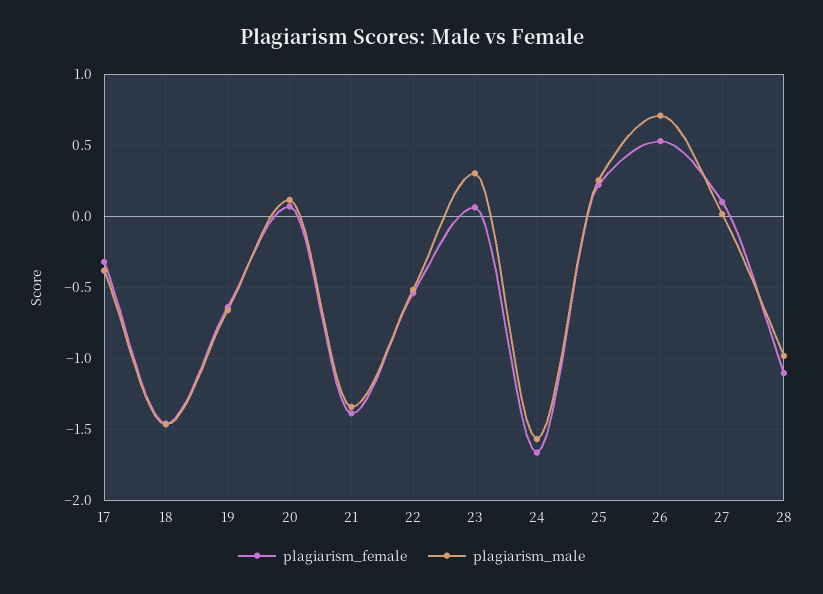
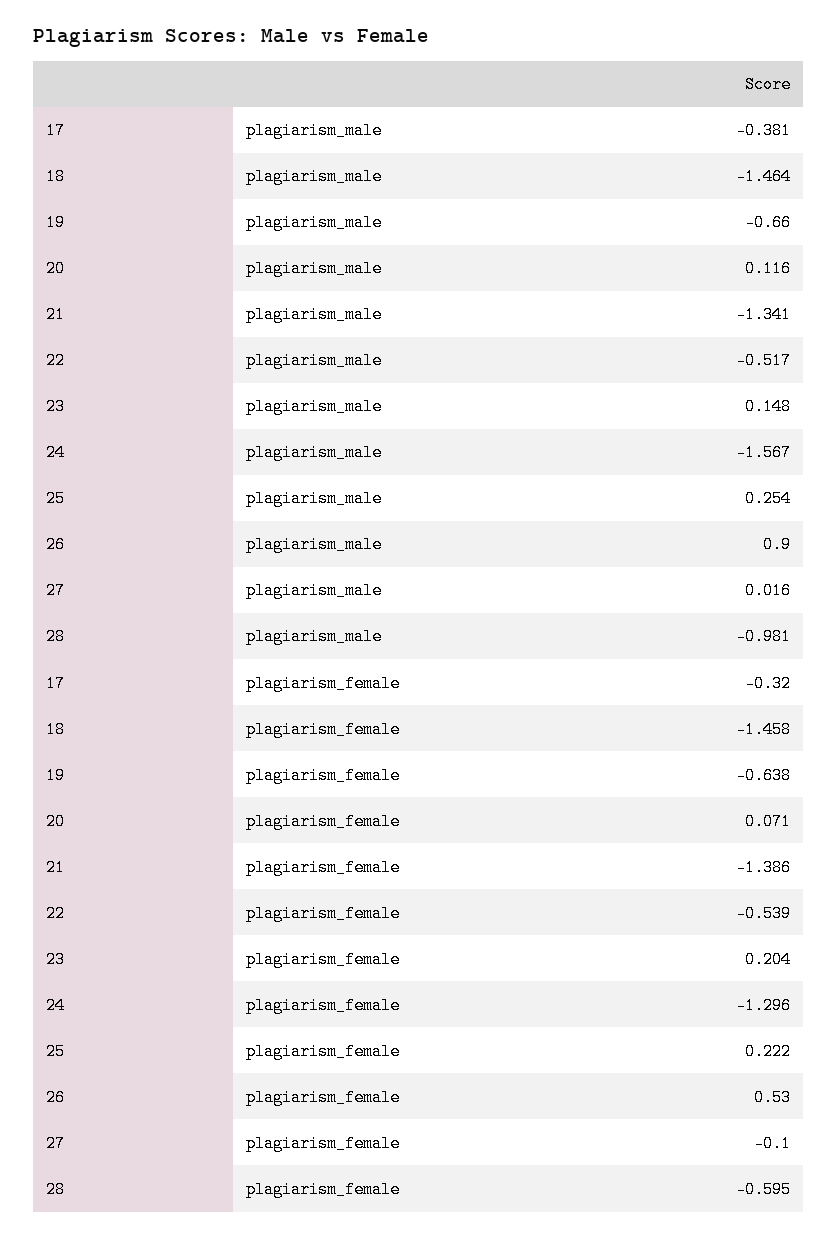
  {
    "plagiarism_female": {
      "17": -0.32,
      "18": -1.458,
      "19": -0.638,
      "20": 0.071,
      "21": -1.386,
      "22": -0.539,
-     "23": 0.05,
+     "23": 0.204,
-     "24": -1.65,
+     "24": -1.296,
      "25": 0.222,
      "26": 0.53,
-     "27": 0.1,
+     "27": -0.1,
-     "28": -1.1
+     "28": -0.595
    },
    "plagiarism_male": {
      "17": -0.381,
      "18": -1.464,
      "19": -0.66,
      "20": 0.116,
      "21": -1.341,
      "22": -0.517,
-     "23": 0.3,
+     "23": 0.148,
      "24": -1.567,
      "25": 0.254,
-     "26": 0.7,
+     "26": 0.9,
      "27": 0.016,
      "28": -0.981
    }
  }

